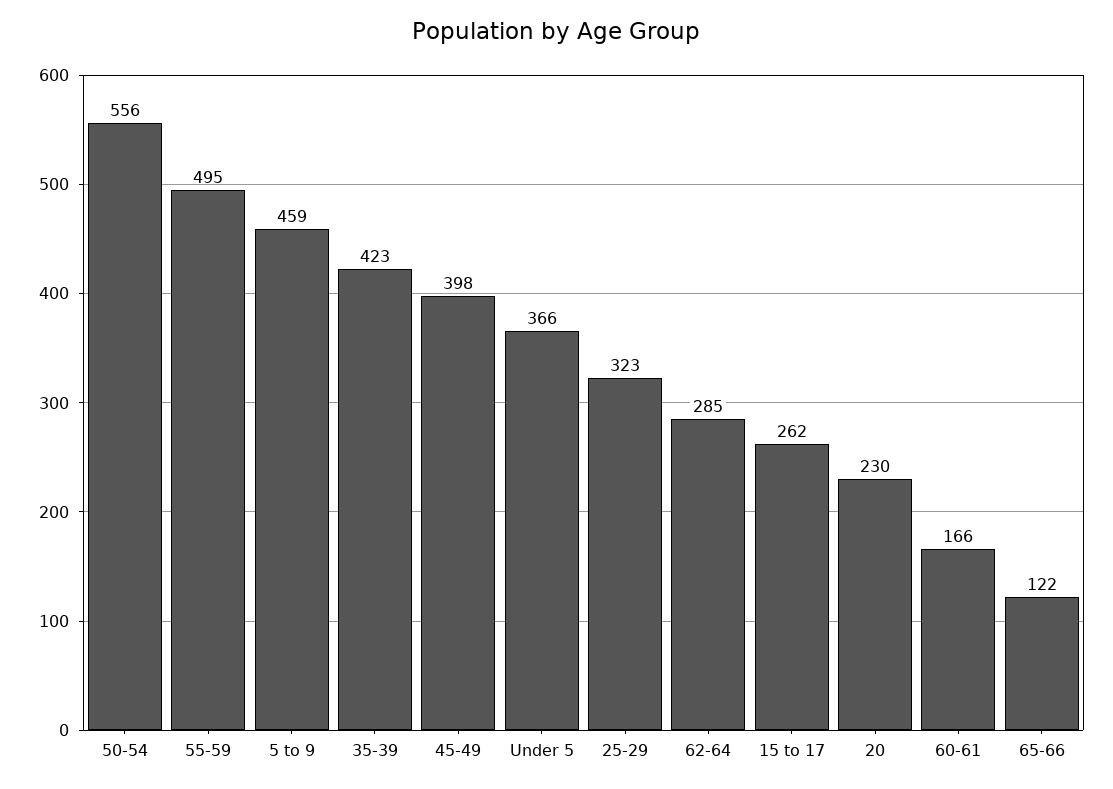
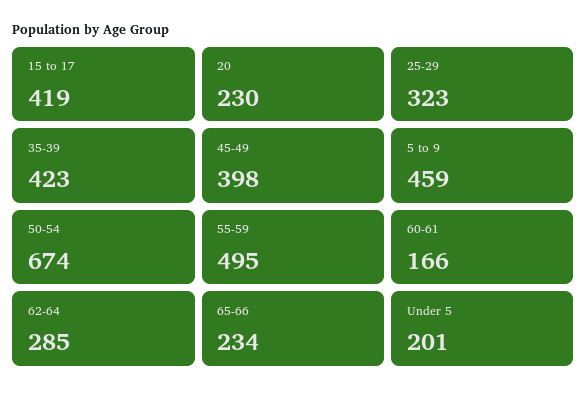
  {
-   "50-54": 556,
+   "50-54": 674,
    "55-59": 495,
    "5 to 9": 459,
    "35-39": 423,
    "45-49": 398,
-   "Under 5": 366,
+   "Under 5": 201,
    "25-29": 323,
    "62-64": 285,
-   "15 to 17": 262,
+   "15 to 17": 419,
    "20": 230,
    "60-61": 166,
-   "65-66": 122
+   "65-66": 234
  }

